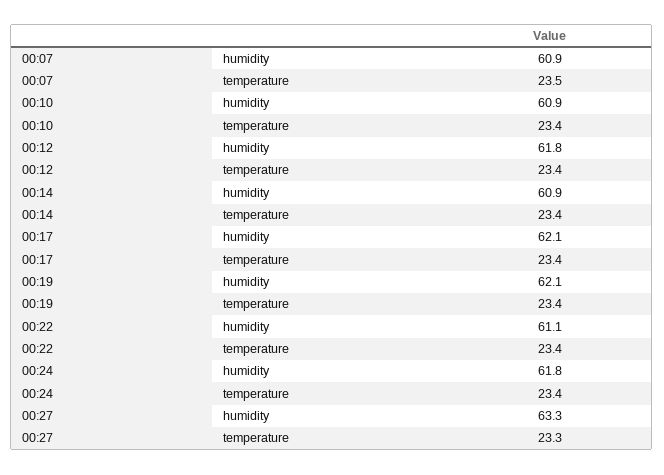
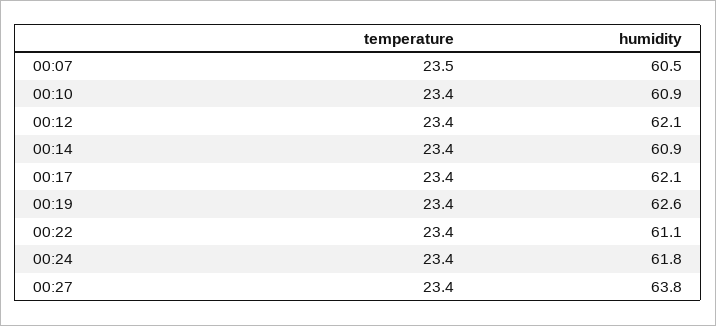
  {
    "00:07": {
-     "humidity": 60.9,
+     "humidity": 60.5,
      "temperature": 23.5
    },
    "00:10": {
      "humidity": 60.9,
      "temperature": 23.4
    },
    "00:12": {
-     "humidity": 61.8,
+     "humidity": 62.1,
      "temperature": 23.4
    },
    "00:14": {
      "humidity": 60.9,
      "temperature": 23.4
    },
    "00:17": {
      "humidity": 62.1,
      "temperature": 23.4
    },
    "00:19": {
-     "humidity": 62.1,
+     "humidity": 62.6,
      "temperature": 23.4
    },
    "00:22": {
      "humidity": 61.1,
      "temperature": 23.4
    },
    "00:24": {
      "humidity": 61.8,
      "temperature": 23.4
    },
    "00:27": {
-     "humidity": 63.3,
+     "humidity": 63.8,
-     "temperature": 23.3
+     "temperature": 23.4
    }
  }

